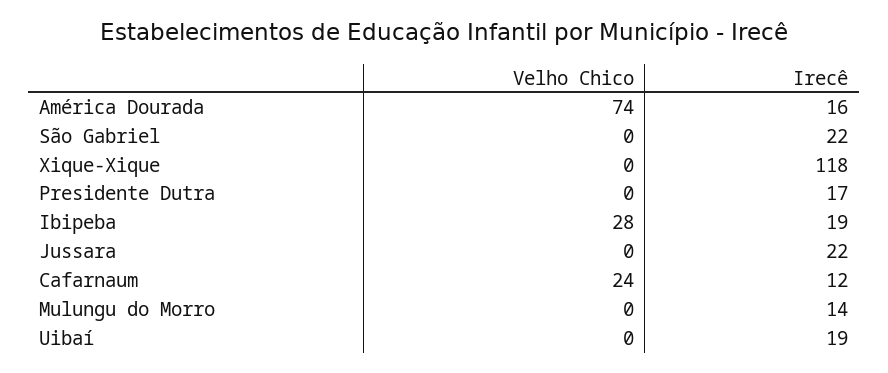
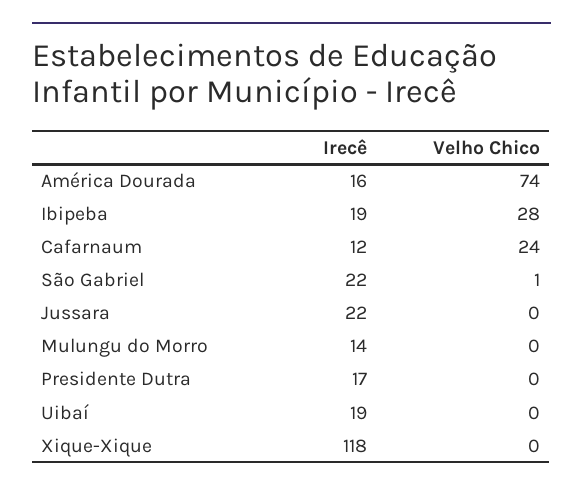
  {
    "Velho Chico": {
      "América Dourada": 74,
-     "São Gabriel": 0,
+     "São Gabriel": 1,
      "Xique-Xique": 0,
      "Presidente Dutra": 0,
      "Ibipeba": 28,
      "Jussara": 0,
      "Cafarnaum": 24,
      "Mulungu do Morro": 0,
      "Uibaí": 0
    },
    "Irecê": {
      "América Dourada": 16,
      "São Gabriel": 22,
      "Xique-Xique": 118,
      "Presidente Dutra": 17,
      "Ibipeba": 19,
      "Jussara": 22,
      "Cafarnaum": 12,
      "Mulungu do Morro": 14,
      "Uibaí": 19
    }
  }

